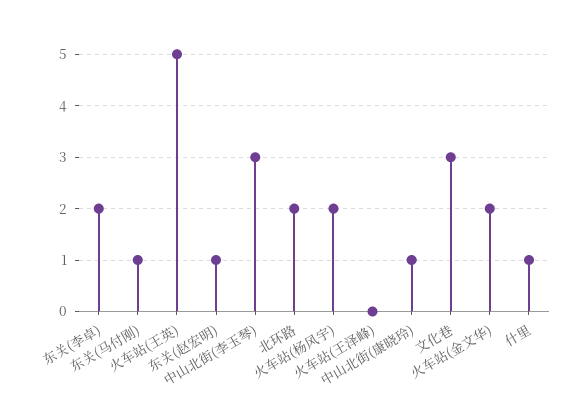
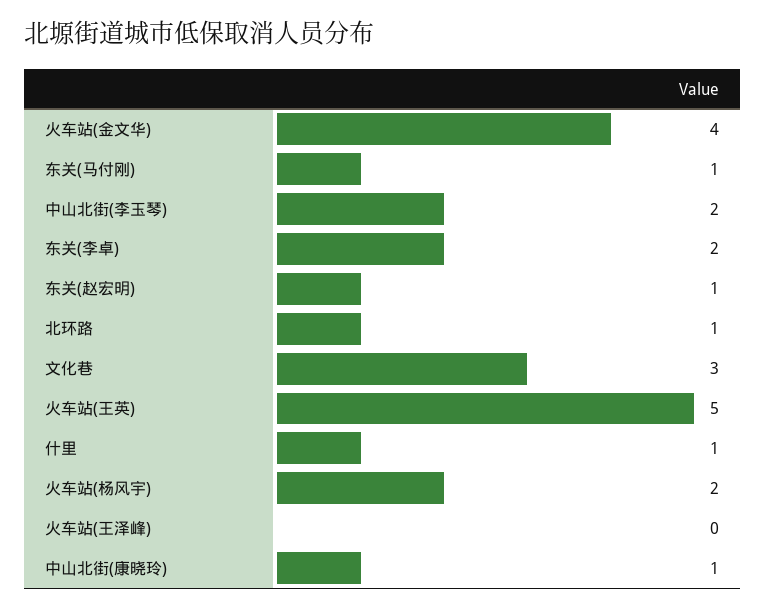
  {
    "东关(李卓)": 2,
    "东关(马付刚)": 1,
    "火车站(王英)": 5,
    "东关(赵宏明)": 1,
-   "中山北街(李玉琴)": 3,
+   "中山北街(李玉琴)": 2,
-   "北环路": 2,
+   "北环路": 1,
    "火车站(杨风宇)": 2,
    "火车站(王泽峰)": 0,
    "中山北街(康晓玲)": 1,
    "文化巷": 3,
-   "火车站(金文华)": 2,
+   "火车站(金文华)": 4,
    "什里": 1
  }

